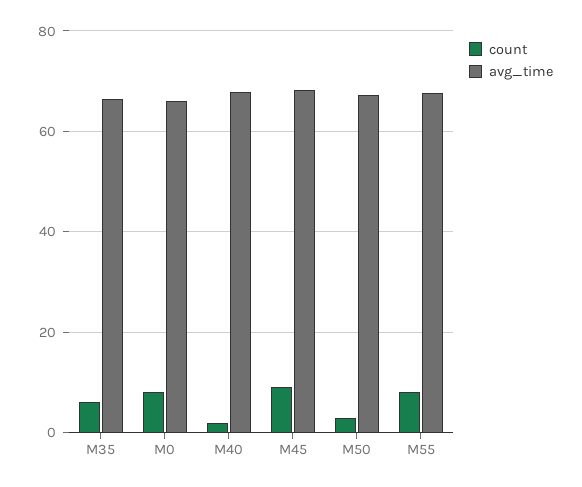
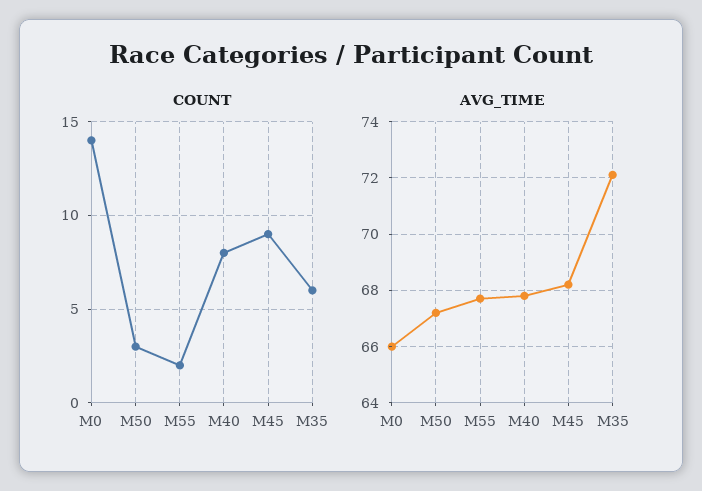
  {
    "count": {
      "M35": 6,
-     "M0": 8,
+     "M0": 14,
-     "M40": 2,
+     "M40": 8,
      "M45": 9,
      "M50": 3,
-     "M55": 8
+     "M55": 2
    },
    "avg_time": {
-     "M35": 66,
+     "M35": 72,
      "M0": 66,
      "M40": 68,
      "M45": 68,
      "M50": 67,
      "M55": 67.5
    }
  }

